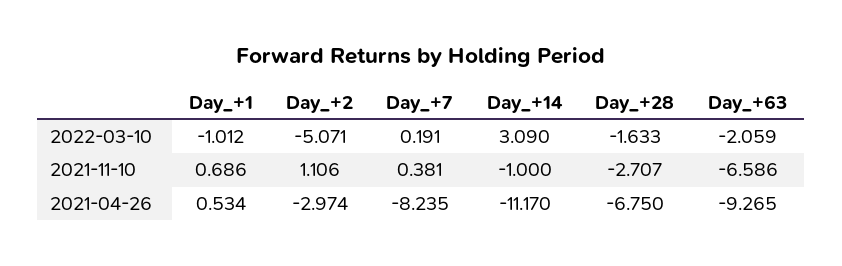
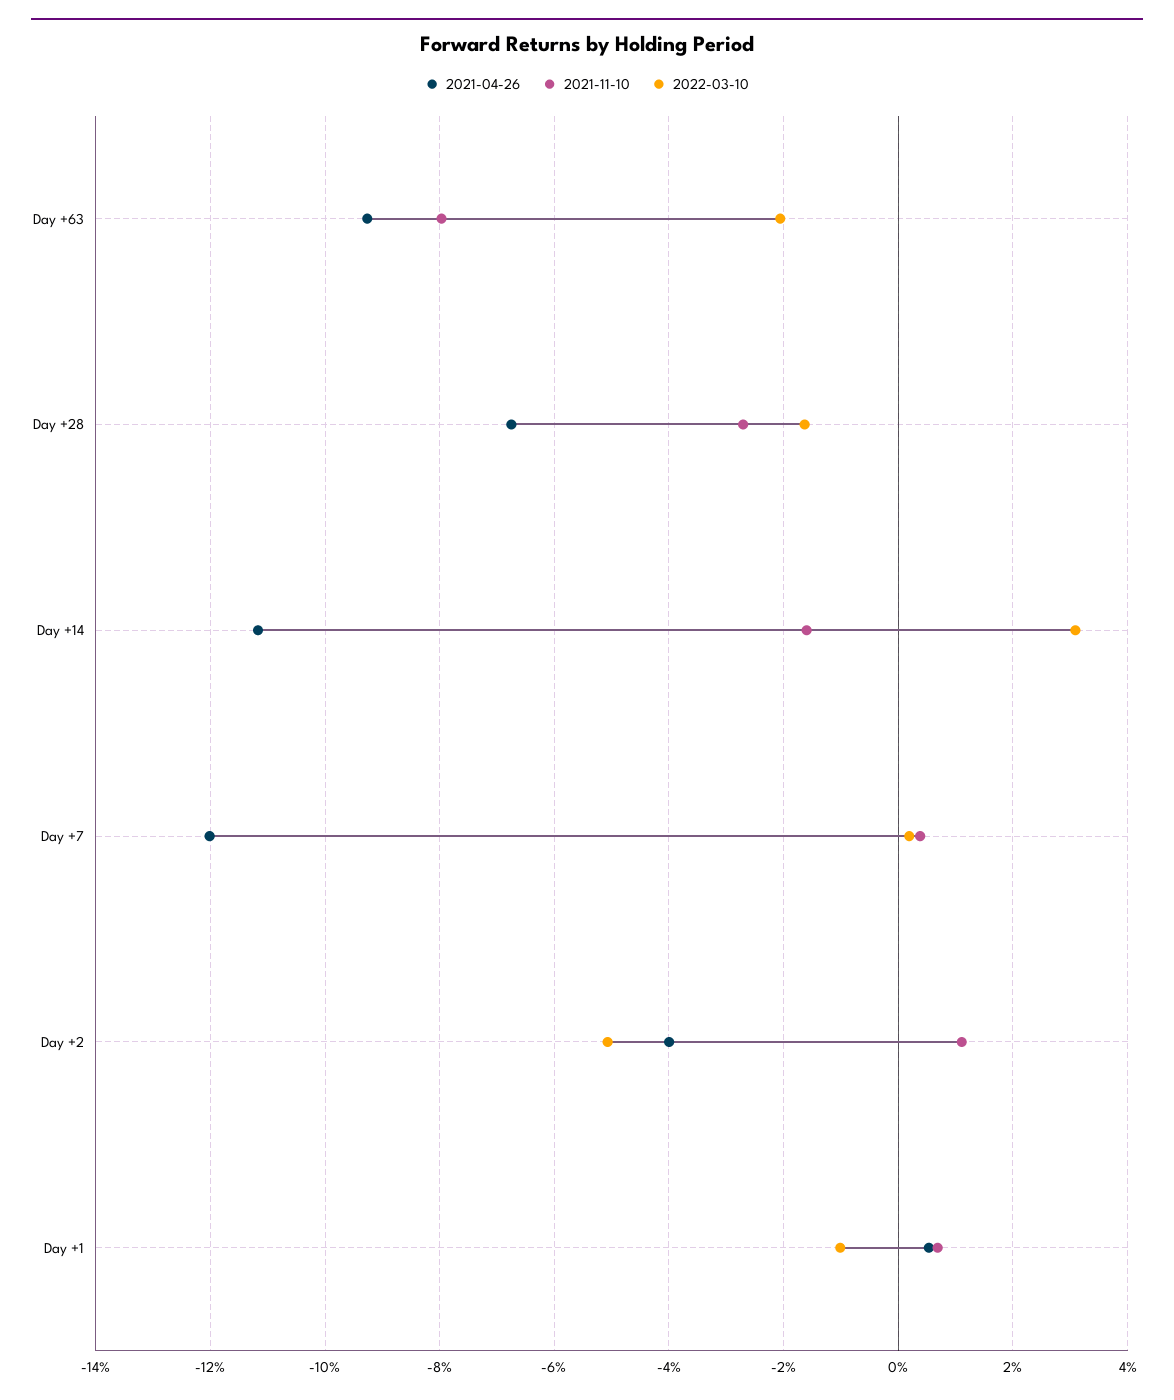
  {
    "2022-03-10": {
      "Day_+1": -1.012,
      "Day_+2": -5.071,
      "Day_+7": 0.191,
      "Day_+14": 3.09,
      "Day_+28": -1.633,
      "Day_+63": -2.059
    },
    "2021-11-10": {
      "Day_+1": 0.686,
      "Day_+2": 1.106,
      "Day_+7": 0.381,
-     "Day_+14": -1,
+     "Day_+14": -1.6,
      "Day_+28": -2.707,
-     "Day_+63": -6.586
+     "Day_+63": -8
    },
    "2021-04-26": {
      "Day_+1": 0.534,
-     "Day_+2": -2.974,
+     "Day_+2": -4,
-     "Day_+7": -8.235,
+     "Day_+7": -12,
      "Day_+14": -11.17,
      "Day_+28": -6.75,
      "Day_+63": -9.265
    }
  }

